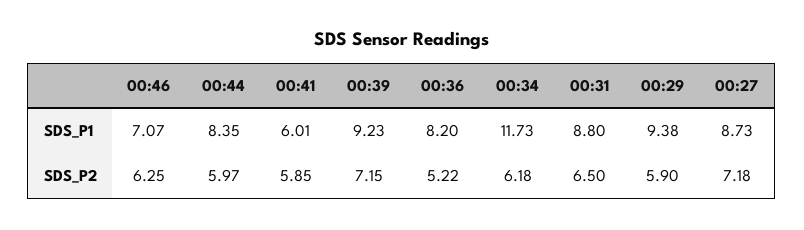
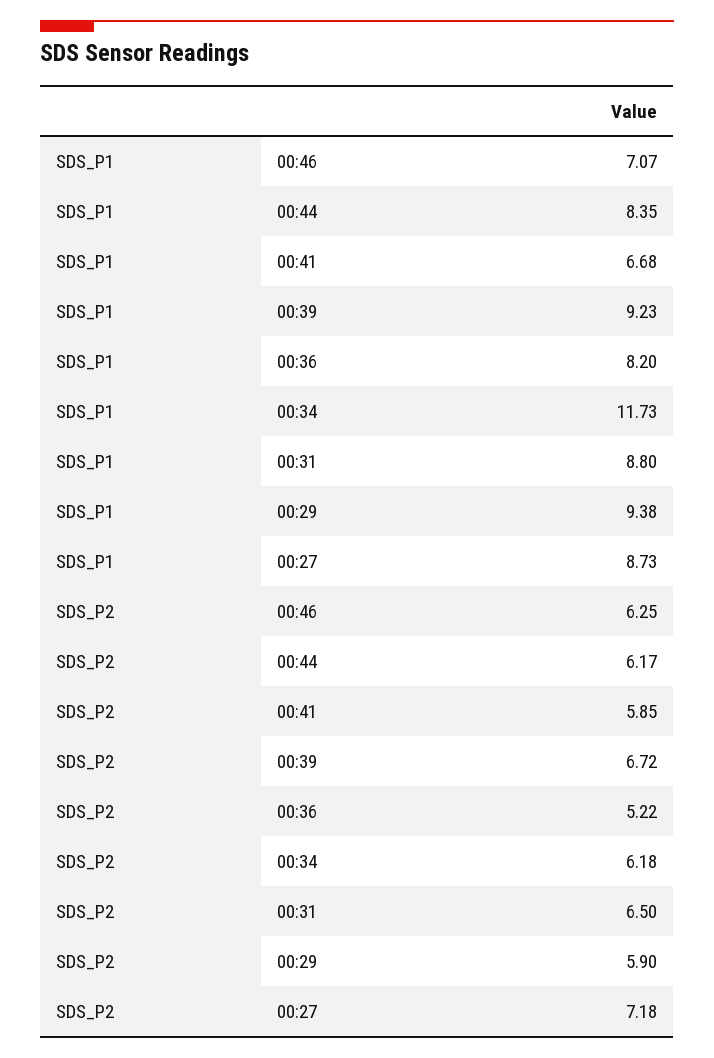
  {
    "00:46": {
      "SDS_P1": 7.07,
      "SDS_P2": 6.25
    },
    "00:44": {
      "SDS_P1": 8.35,
-     "SDS_P2": 5.97
+     "SDS_P2": 6.17
    },
    "00:41": {
-     "SDS_P1": 6.01,
+     "SDS_P1": 6.68,
      "SDS_P2": 5.85
    },
    "00:39": {
      "SDS_P1": 9.23,
-     "SDS_P2": 7.15
+     "SDS_P2": 6.72
    },
    "00:36": {
      "SDS_P1": 8.2,
      "SDS_P2": 5.22
    },
    "00:34": {
      "SDS_P1": 11.73,
      "SDS_P2": 6.18
    },
    "00:31": {
      "SDS_P1": 8.8,
      "SDS_P2": 6.5
    },
    "00:29": {
      "SDS_P1": 9.38,
      "SDS_P2": 5.9
    },
    "00:27": {
      "SDS_P1": 8.73,
      "SDS_P2": 7.18
    }
  }

